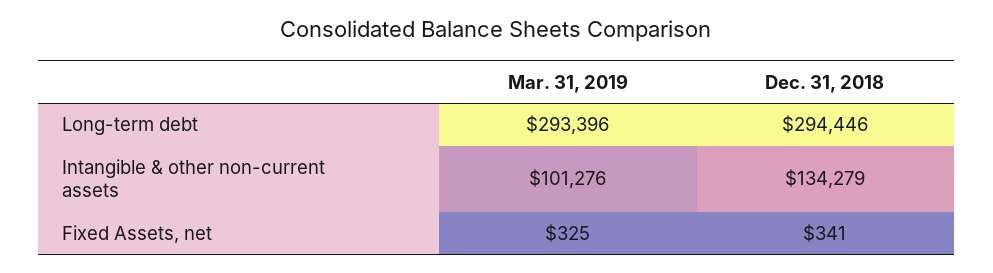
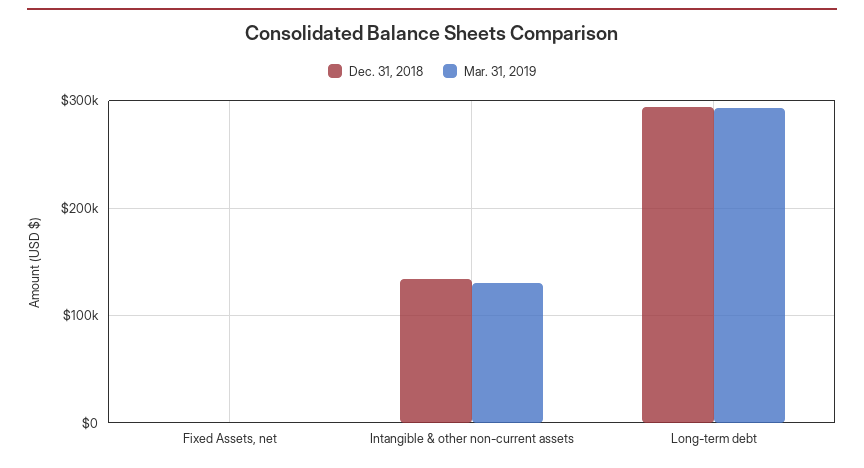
  {
    "Mar. 31, 2019": {
      "Long-term debt": 293396,
-     "Intangible & other non-current assets": 101276,
+     "Intangible & other non-current assets": 130000,
      "Fixed Assets, net": 325
    },
    "Dec. 31, 2018": {
      "Long-term debt": 294446,
      "Intangible & other non-current assets": 134279,
      "Fixed Assets, net": 341
    }
  }

